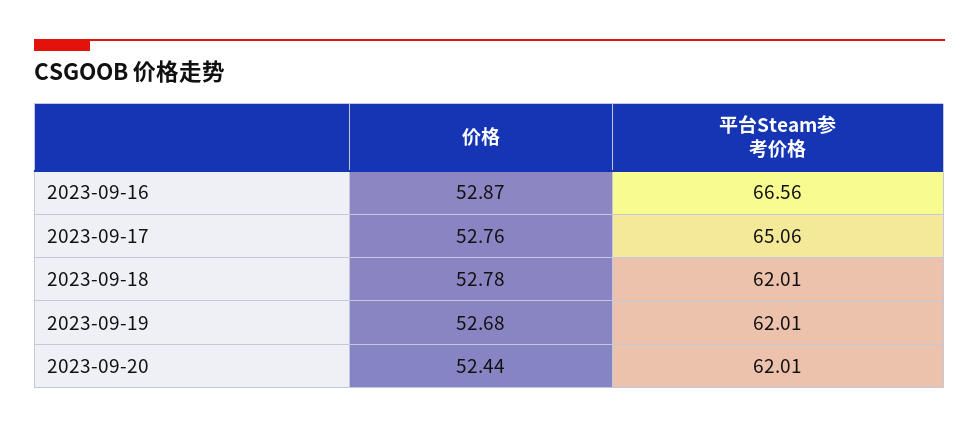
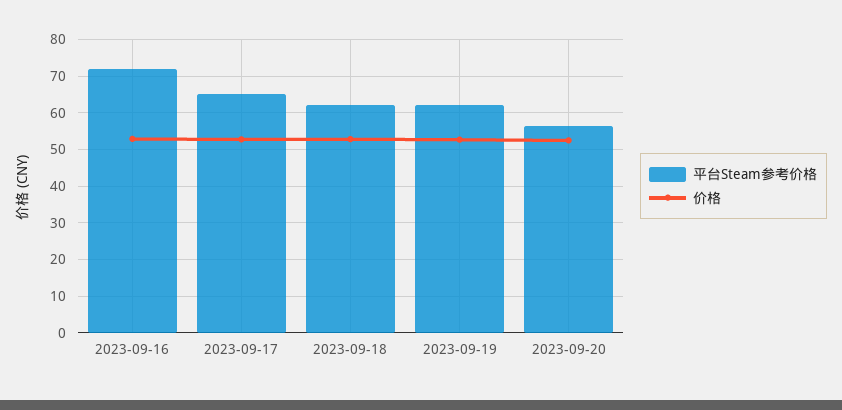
  {
    "价格": {
      "2023-09-16": 52.87,
      "2023-09-17": 52.76,
      "2023-09-18": 52.78,
      "2023-09-19": 52.68,
      "2023-09-20": 52.44
    },
    "平台Steam参考价格": {
-     "2023-09-16": 66.56,
+     "2023-09-16": 72,
      "2023-09-17": 65.06,
      "2023-09-18": 62.01,
      "2023-09-19": 62.01,
-     "2023-09-20": 62.01
+     "2023-09-20": 56
    }
  }

